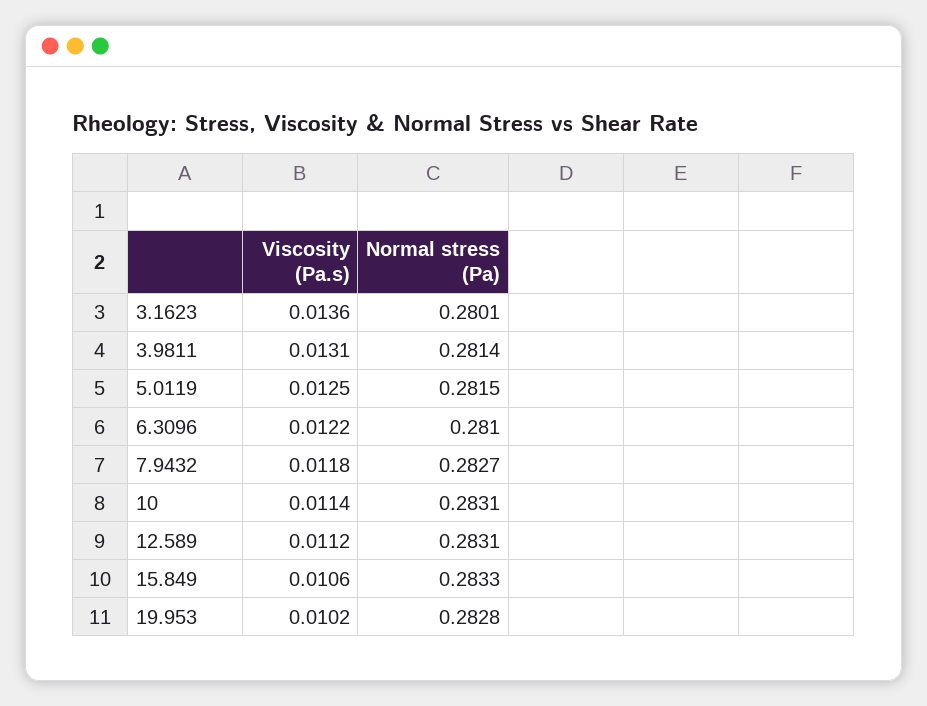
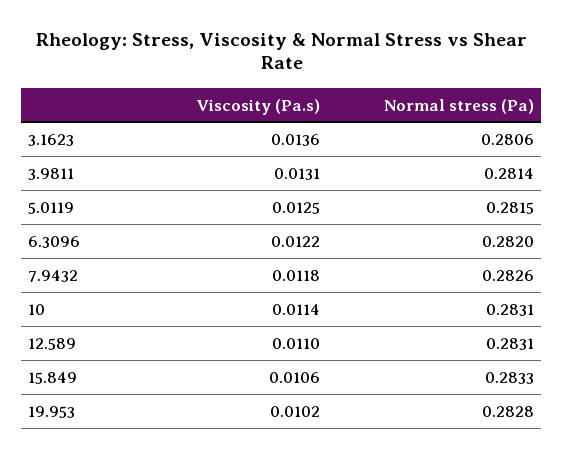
  {
    "Viscosity (Pa.s)": {
      "3.1623": 0.0136,
      "3.9811": 0.0131,
      "5.0119": 0.0125,
      "6.3096": 0.0122,
      "7.9432": 0.0118,
      "10": 0.0114,
-     "12.589": 0.0112,
+     "12.589": 0.011,
      "15.849": 0.0106,
      "19.953": 0.0102
    },
    "Normal stress (Pa)": {
-     "3.1623": 0.2801,
+     "3.1623": 0.2806,
      "3.9811": 0.2814,
      "5.0119": 0.2815,
-     "6.3096": 0.281,
+     "6.3096": 0.282,
-     "7.9432": 0.2827,
+     "7.9432": 0.2826,
      "10": 0.2831,
      "12.589": 0.2831,
      "15.849": 0.2833,
      "19.953": 0.2828
    }
  }

